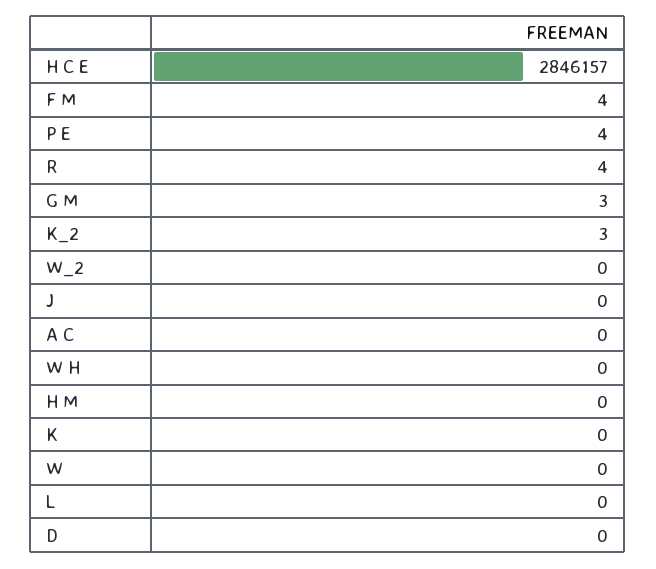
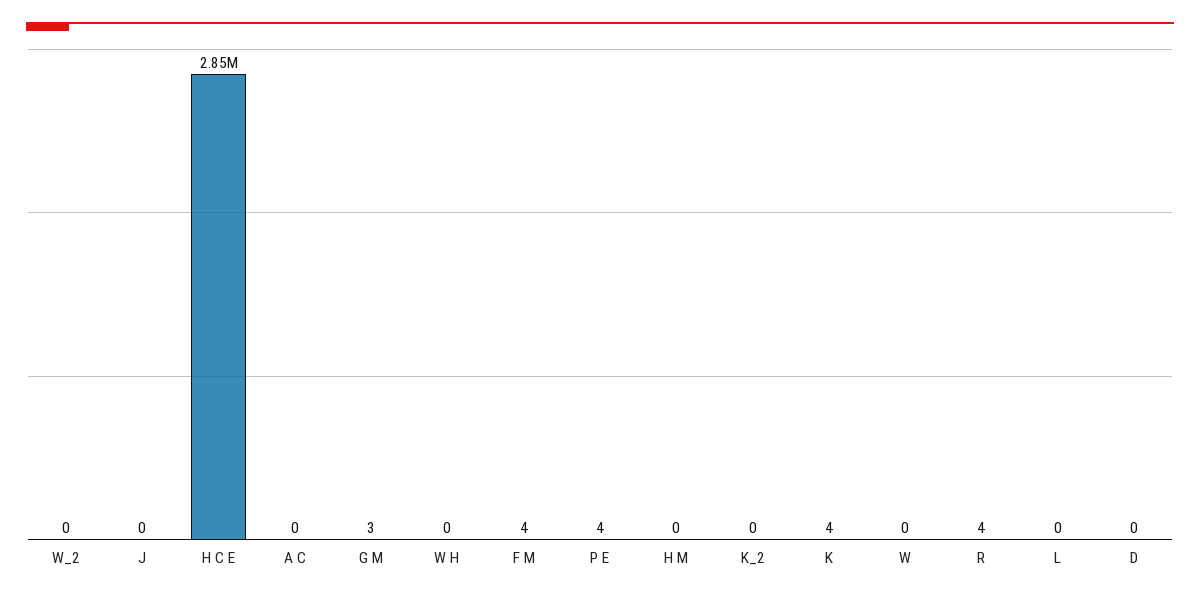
  {
    "H C E": 2846157,
    "F M": 4,
    "P E": 4,
    "R": 4,
    "G M": 3,
-   "K_2": 3,
+   "K_2": 0,
    "W_2": 0,
    "J": 0,
    "A C": 0,
    "W H": 0,
    "H M": 0,
-   "K": 0,
+   "K": 4,
    "W": 0,
    "L": 0,
    "D": 0
  }

